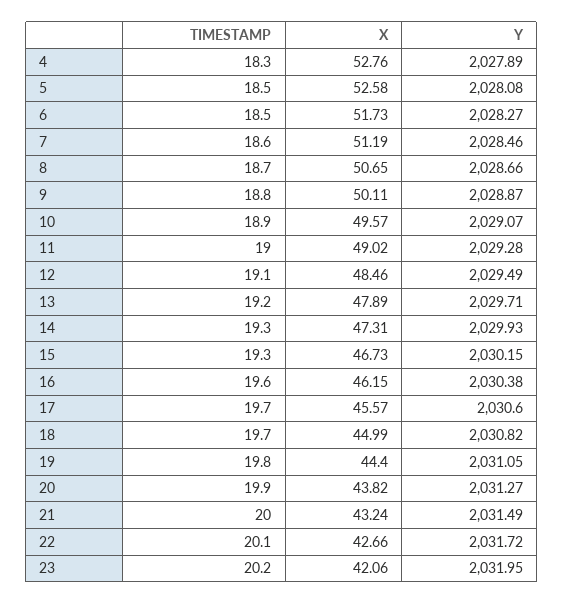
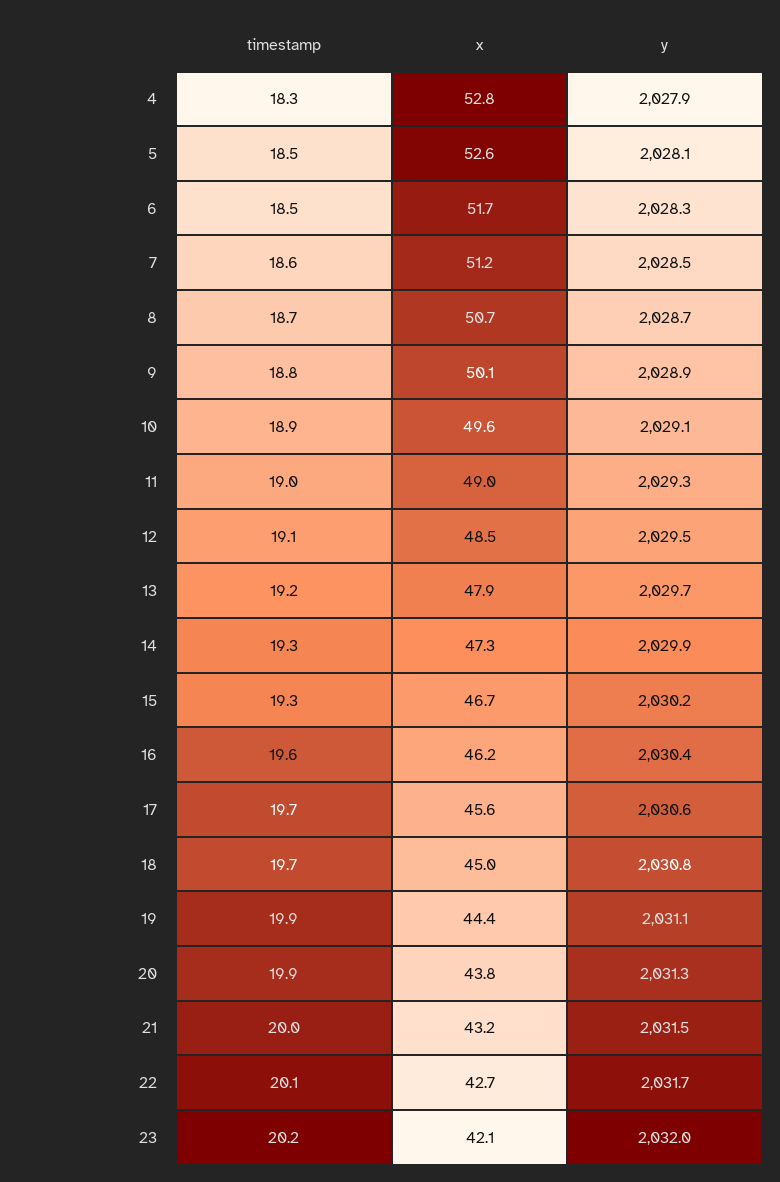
  {
    "TIMESTAMP": {
      "4": 18.3,
      "5": 18.5,
      "6": 18.5,
      "7": 18.6,
      "8": 18.7,
      "9": 18.8,
      "10": 18.9,
      "11": 19,
      "12": 19.1,
      "13": 19.2,
      "14": 19.3,
      "15": 19.3,
      "16": 19.6,
      "17": 19.7,
      "18": 19.7,
-     "19": 19.8,
+     "19": 19.9,
      "20": 19.9,
      "21": 20,
      "22": 20.1,
      "23": 20.2
    },
    "X": {
      "4": 52.76,
      "5": 52.58,
      "6": 51.73,
      "7": 51.19,
      "8": 50.65,
      "9": 50.11,
      "10": 49.57,
      "11": 49.02,
      "12": 48.46,
      "13": 47.89,
      "14": 47.31,
      "15": 46.73,
      "16": 46.15,
      "17": 45.57,
      "18": 44.99,
      "19": 44.4,
      "20": 43.82,
      "21": 43.24,
      "22": 42.66,
      "23": 42.06
    },
    "Y": {
      "4": 2027.89,
      "5": 2028.08,
      "6": 2028.27,
      "7": 2028.46,
      "8": 2028.66,
      "9": 2028.87,
      "10": 2029.07,
      "11": 2029.28,
      "12": 2029.49,
      "13": 2029.71,
      "14": 2029.93,
      "15": 2030.15,
      "16": 2030.38,
      "17": 2030.6,
      "18": 2030.82,
      "19": 2031.05,
      "20": 2031.27,
      "21": 2031.49,
      "22": 2031.72,
      "23": 2031.95
    }
  }

